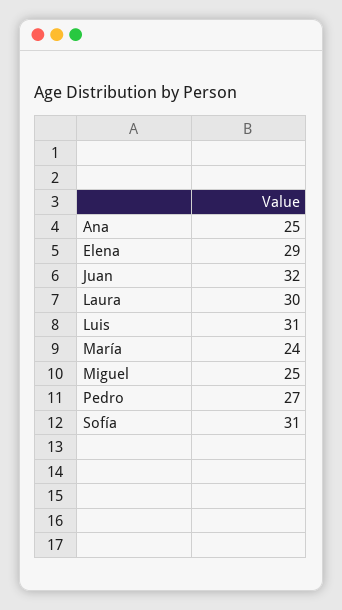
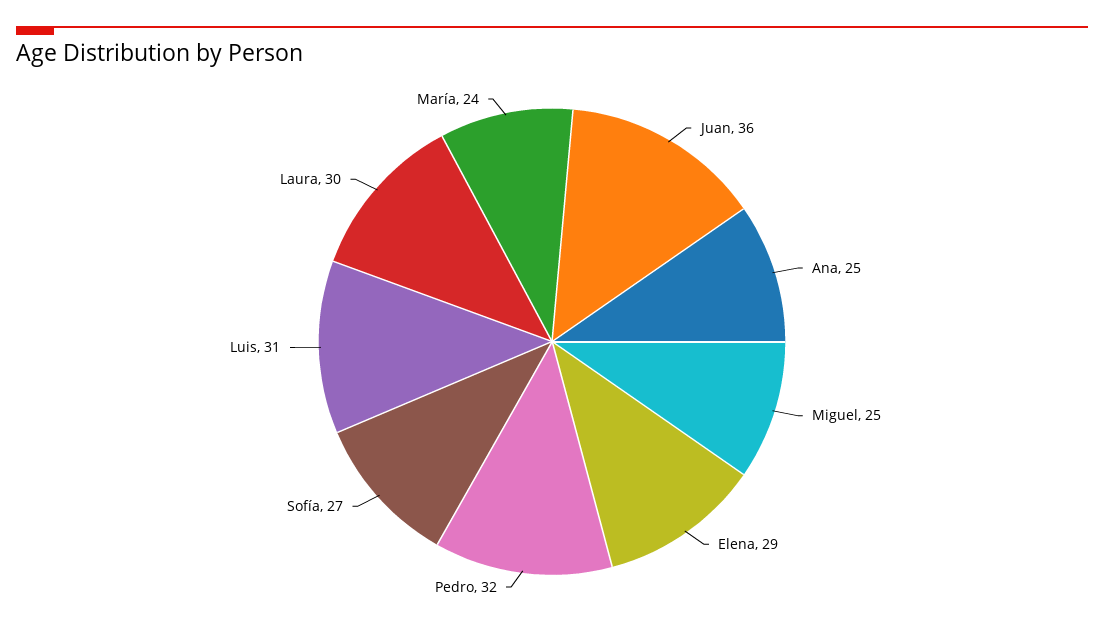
  {
    "Ana": 25,
    "Elena": 29,
-   "Juan": 32,
+   "Juan": 36,
    "Laura": 30,
    "Luis": 31,
    "María": 24,
    "Miguel": 25,
-   "Pedro": 27,
+   "Pedro": 32,
-   "Sofía": 31
+   "Sofía": 27
  }

